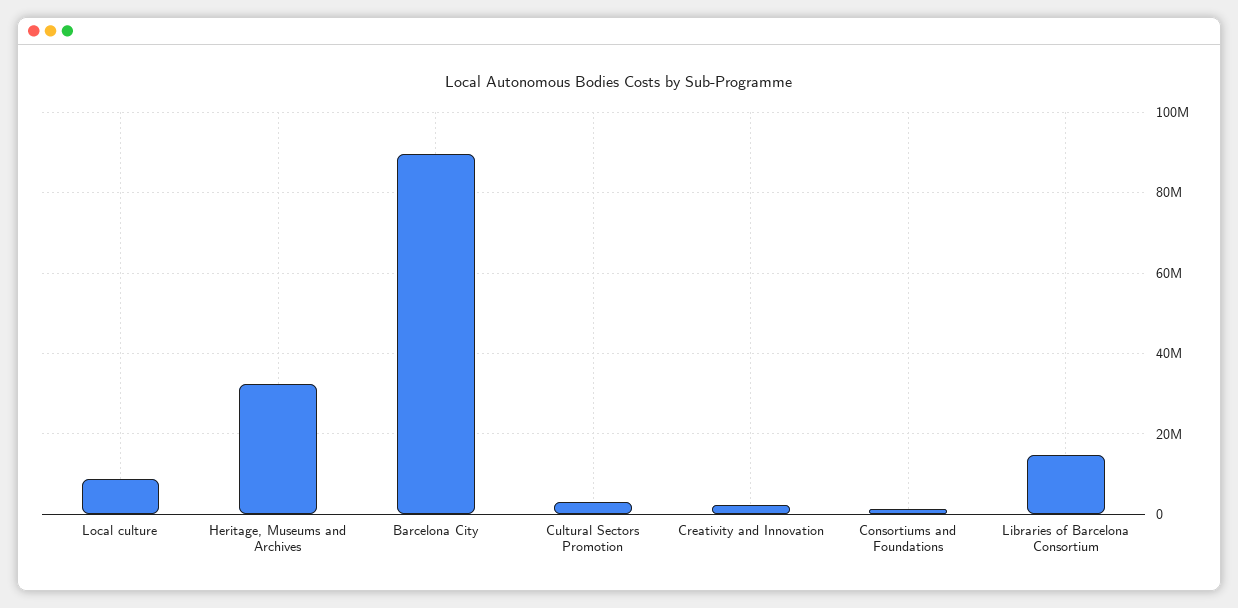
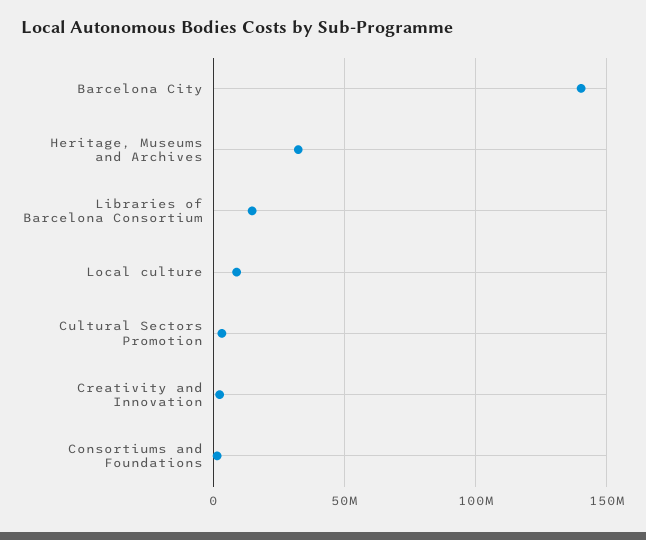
  {
    "Local culture": 8000000,
    "Heritage, Museums and Archives": 32000000,
-   "Barcelona City": 90000000,
+   "Barcelona City": 140000000,
    "Cultural Sectors Promotion": 4000000,
    "Creativity and Innovation": 2000000,
    "Consortiums and Foundations": 2000000,
    "Libraries of Barcelona Consortium": 14000000
  }

